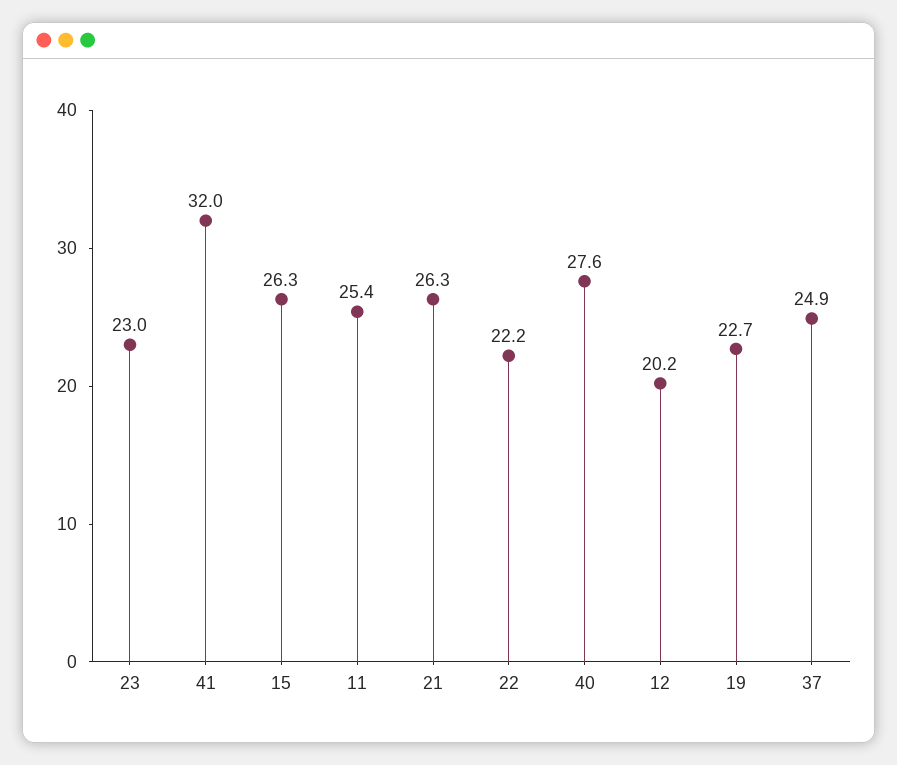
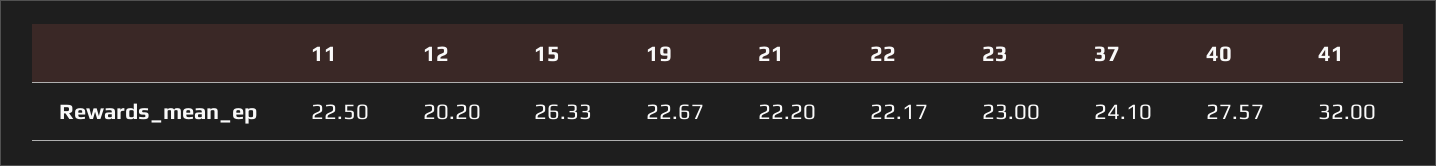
  {
    "23": 23,
    "41": 32,
    "15": 26.33,
-   "11": 25.4,
+   "11": 22.5,
-   "21": 26.3,
+   "21": 22.2,
    "22": 22.17,
    "40": 27.57,
    "12": 20.2,
    "19": 22.67,
-   "37": 24.9
+   "37": 24.1
  }

